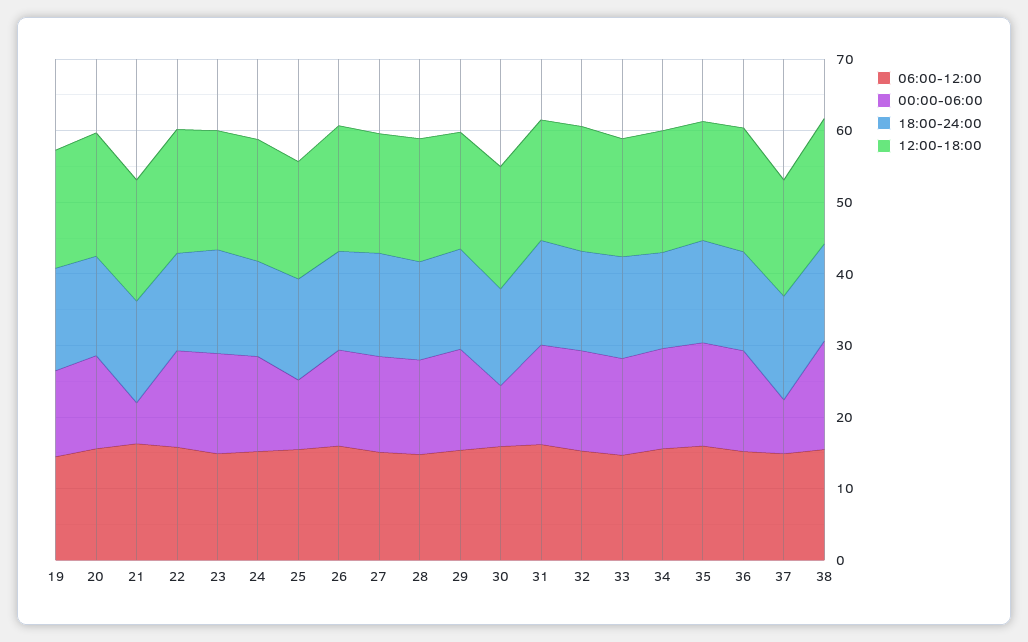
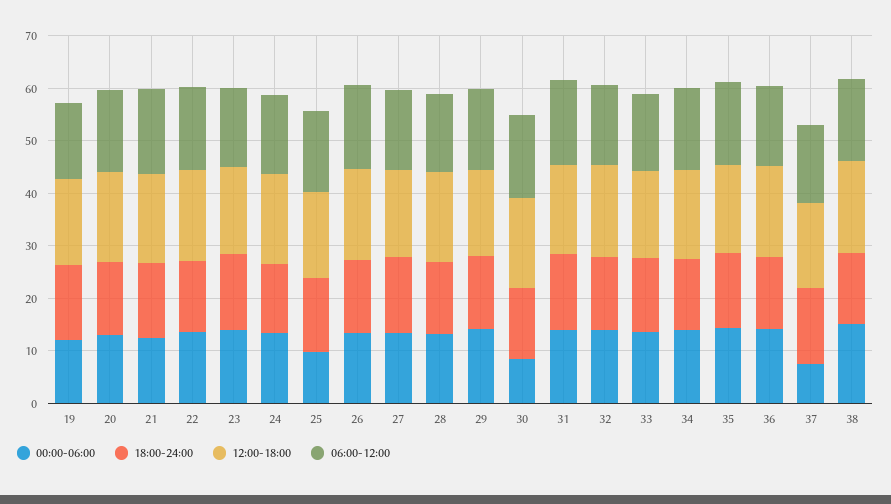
  {
    "06:00-12:00": {
      "19": 14,
      "20": 16,
      "21": 16,
      "22": 16,
      "23": 14,
      "24": 16,
      "25": 16,
      "26": 16,
      "27": 16,
      "28": 14,
      "29": 16,
      "30": 16,
      "31": 16,
      "32": 16,
      "33": 14,
      "34": 16,
      "35": 16,
      "36": 16,
      "37": 14,
      "38": 16
    },
    "00:00-06:00": {
      "19": 12,
      "20": 14,
-     "21": 6,
+     "21": 12,
      "22": 14,
      "23": 14,
      "24": 14,
      "25": 10,
      "26": 14,
      "27": 14,
      "28": 14,
      "29": 14,
      "30": 8,
      "31": 14,
      "32": 14,
      "33": 14,
      "34": 14,
      "35": 14,
      "36": 14,
      "37": 8,
      "38": 16
    },
    "18:00-24:00": {
      "19": 14,
      "20": 14,
      "21": 14,
      "22": 14,
      "23": 14,
      "24": 14,
      "25": 14,
      "26": 14,
      "27": 14,
      "28": 14,
      "29": 14,
      "30": 14,
      "31": 14,
      "32": 14,
      "33": 14,
      "34": 14,
      "35": 14,
      "36": 14,
      "37": 14,
      "38": 14
    },
    "12:00-18:00": {
      "19": 16,
      "20": 18,
      "21": 16,
      "22": 18,
      "23": 16,
      "24": 18,
      "25": 16,
      "26": 18,
      "27": 16,
      "28": 18,
      "29": 16,
      "30": 18,
      "31": 16,
      "32": 18,
      "33": 16,
      "34": 18,
      "35": 16,
      "36": 18,
      "37": 16,
      "38": 18
    }
  }

